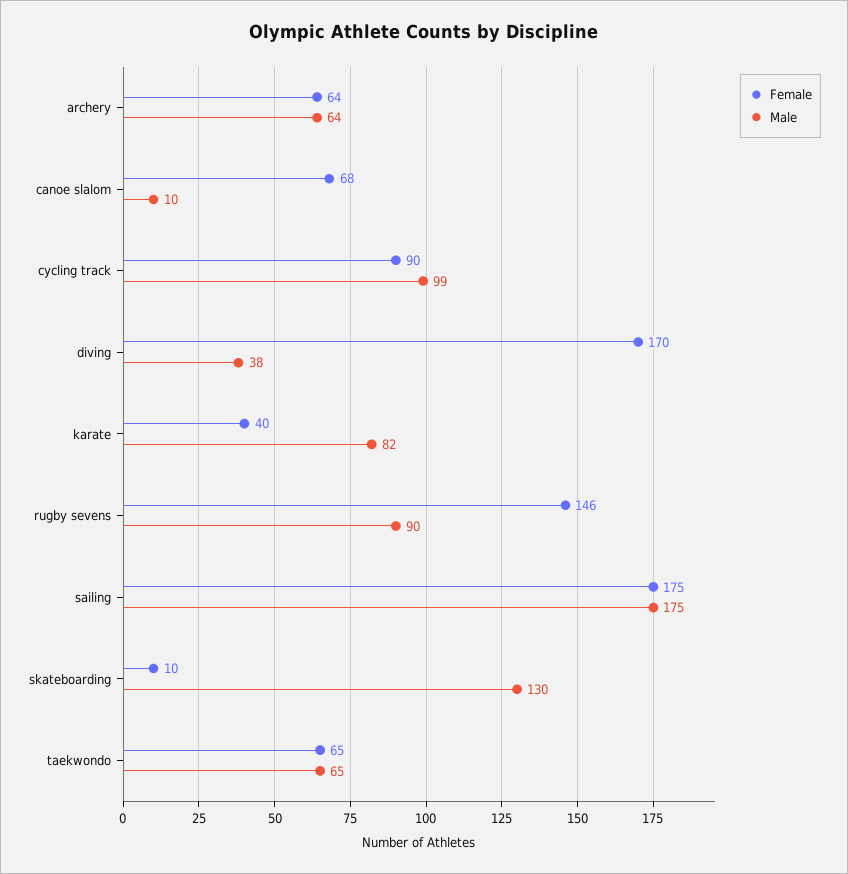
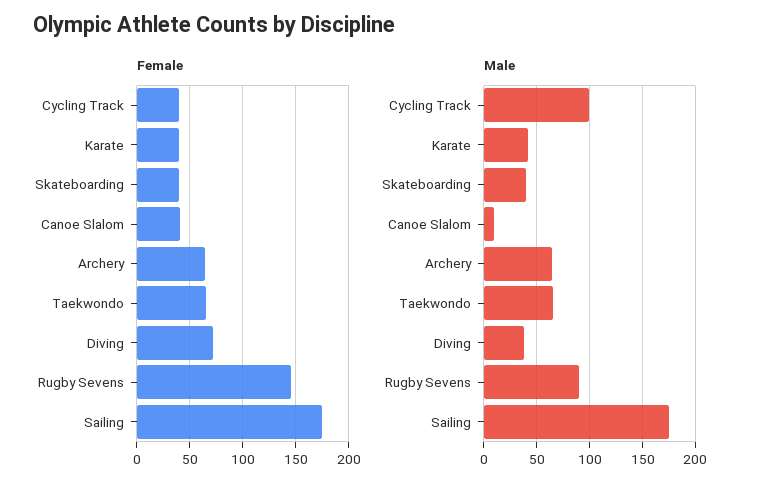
  {
    "Female": {
      "archery": 64,
-     "canoe slalom": 68,
+     "canoe slalom": 40,
-     "cycling track": 90,
+     "cycling track": 40,
-     "diving": 170,
+     "diving": 70,
      "karate": 40,
      "rugby sevens": 146,
      "sailing": 175,
-     "skateboarding": 10,
+     "skateboarding": 40,
      "taekwondo": 65
    },
    "Male": {
      "archery": 64,
      "canoe slalom": 10,
      "cycling track": 99,
      "diving": 38,
-     "karate": 82,
+     "karate": 40,
      "rugby sevens": 90,
      "sailing": 175,
-     "skateboarding": 130,
+     "skateboarding": 40,
      "taekwondo": 65
    }
  }

